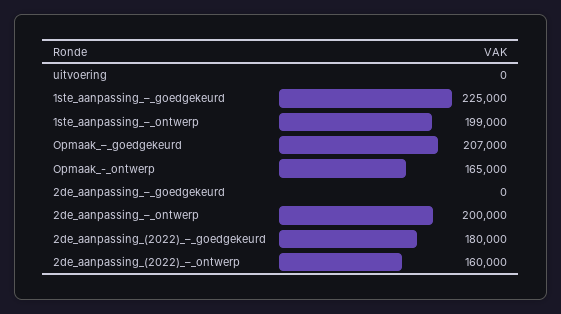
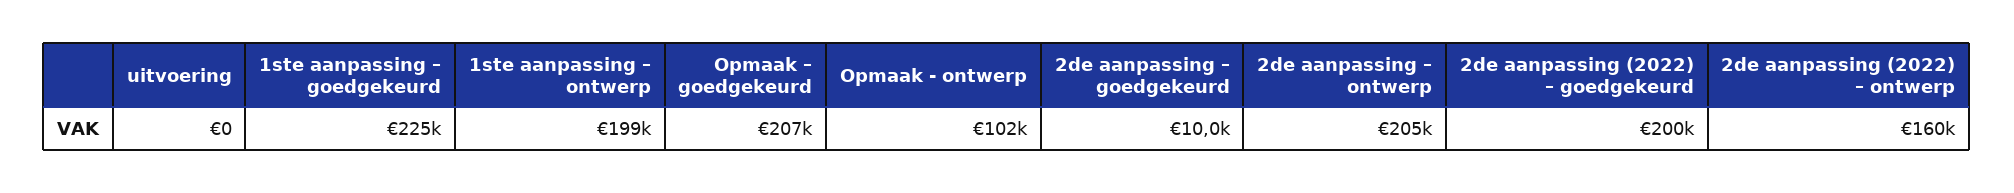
  {
    "uitvoering": 0,
    "1ste_aanpassing_–_goedgekeurd": 225000,
    "1ste_aanpassing_–_ontwerp": 199000,
    "Opmaak_–_goedgekeurd": 207000,
-   "Opmaak_-_ontwerp": 165000,
+   "Opmaak_-_ontwerp": 102000,
-   "2de_aanpassing_–_goedgekeurd": 0,
+   "2de_aanpassing_–_goedgekeurd": 10000,
-   "2de_aanpassing_–_ontwerp": 200000,
+   "2de_aanpassing_–_ontwerp": 205000,
-   "2de_aanpassing_(2022)_–_goedgekeurd": 180000,
+   "2de_aanpassing_(2022)_–_goedgekeurd": 200000,
    "2de_aanpassing_(2022)_–_ontwerp": 160000
  }

